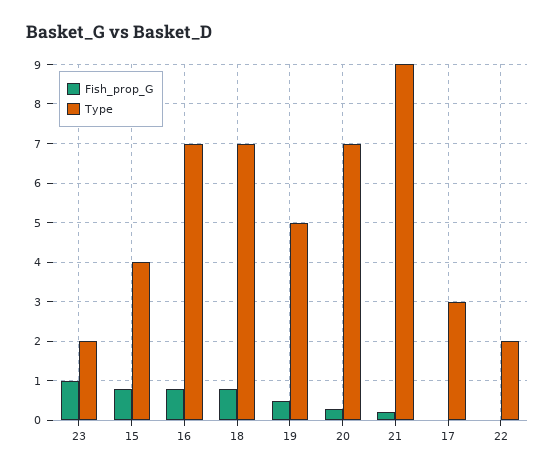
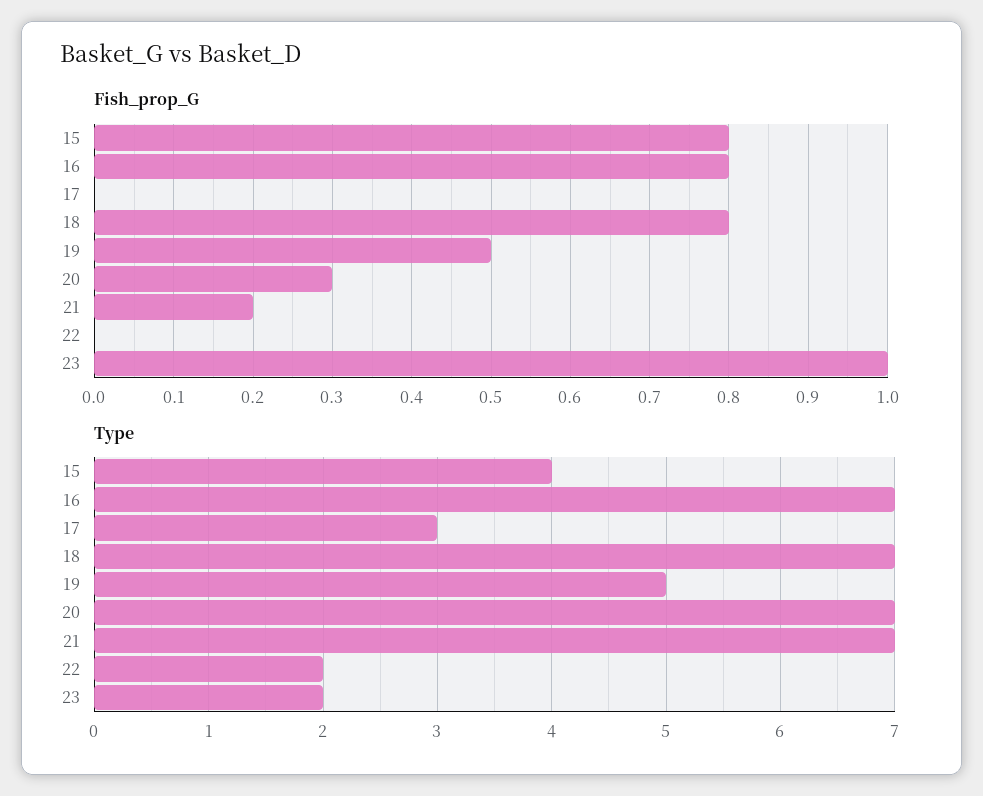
  {
    "Fish_prop_G": {
      "23": 1,
      "15": 0.8,
      "16": 0.8,
      "18": 0.8,
      "19": 0.5,
      "20": 0.3,
      "21": 0.2,
      "17": 0,
      "22": 0
    },
    "Type": {
      "23": 2,
      "15": 4,
      "16": 7,
      "18": 7,
      "19": 5,
      "20": 7,
-     "21": 9,
+     "21": 7,
      "17": 3,
      "22": 2
    }
  }

